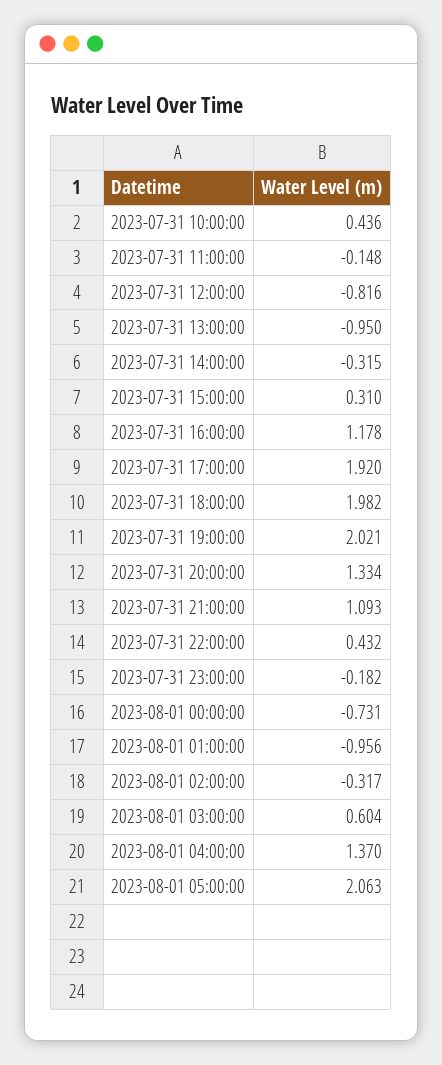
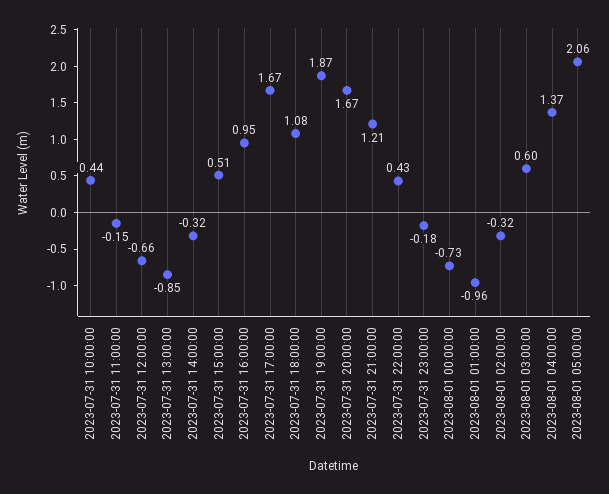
  {
    "2023-07-31 10:00:00": 0.436,
    "2023-07-31 11:00:00": -0.148,
-   "2023-07-31 12:00:00": -0.816,
+   "2023-07-31 12:00:00": -0.66,
-   "2023-07-31 13:00:00": -0.95,
+   "2023-07-31 13:00:00": -0.85,
    "2023-07-31 14:00:00": -0.315,
-   "2023-07-31 15:00:00": 0.31,
+   "2023-07-31 15:00:00": 0.51,
-   "2023-07-31 16:00:00": 1.178,
+   "2023-07-31 16:00:00": 0.95,
-   "2023-07-31 17:00:00": 1.92,
+   "2023-07-31 17:00:00": 1.67,
-   "2023-07-31 18:00:00": 1.982,
+   "2023-07-31 18:00:00": 1.08,
-   "2023-07-31 19:00:00": 2.021,
+   "2023-07-31 19:00:00": 1.87,
-   "2023-07-31 20:00:00": 1.334,
+   "2023-07-31 20:00:00": 1.67,
-   "2023-07-31 21:00:00": 1.093,
+   "2023-07-31 21:00:00": 1.21,
    "2023-07-31 22:00:00": 0.432,
    "2023-07-31 23:00:00": -0.182,
    "2023-08-01 00:00:00": -0.731,
    "2023-08-01 01:00:00": -0.956,
    "2023-08-01 02:00:00": -0.317,
    "2023-08-01 03:00:00": 0.604,
    "2023-08-01 04:00:00": 1.37,
    "2023-08-01 05:00:00": 2.063
  }

